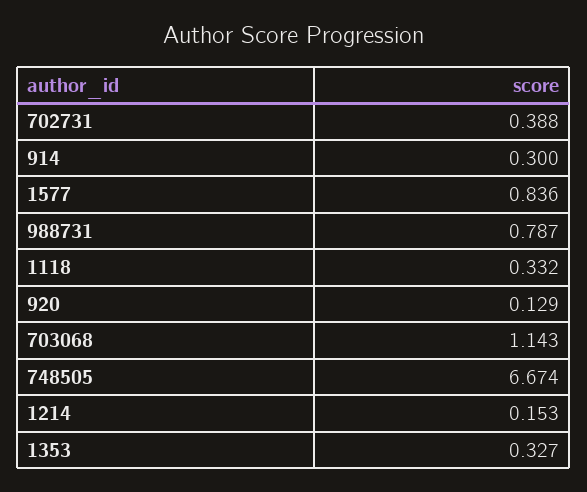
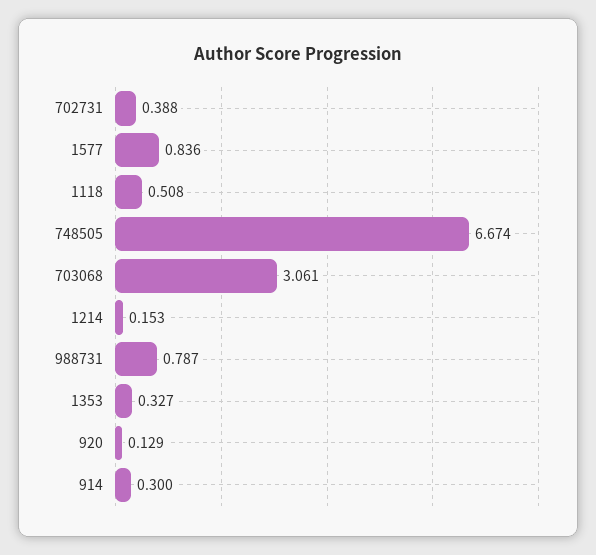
  {
    "702731": 0.388,
    "914": 0.3,
    "1577": 0.836,
    "988731": 0.787,
-   "1118": 0.332,
+   "1118": 0.508,
    "920": 0.129,
-   "703068": 1.143,
+   "703068": 3.061,
    "748505": 6.674,
    "1214": 0.153,
    "1353": 0.327
  }

